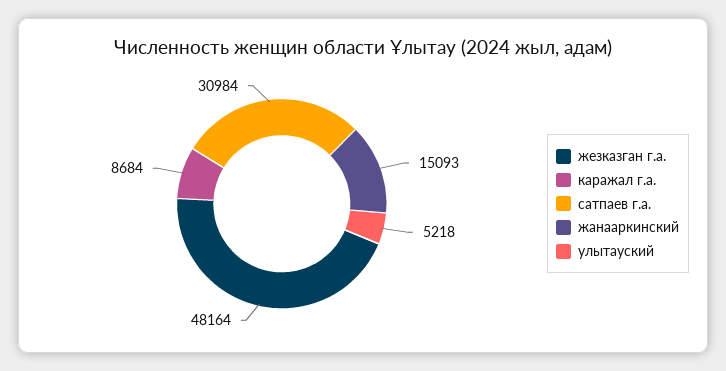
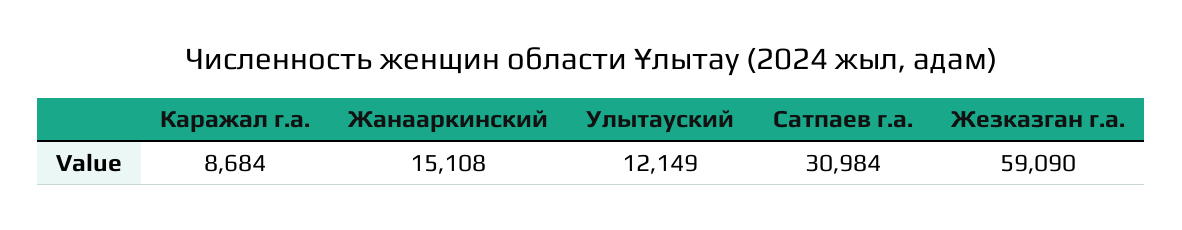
  {
-   "жезказган г.а.": 48164,
+   "жезказган г.а.": 59090,
    "каражал г.а.": 8684,
    "сатпаев г.а.": 30984,
-   "жанааркинский": 15093,
+   "жанааркинский": 15108,
-   "улытауский": 5218
+   "улытауский": 12149
  }

